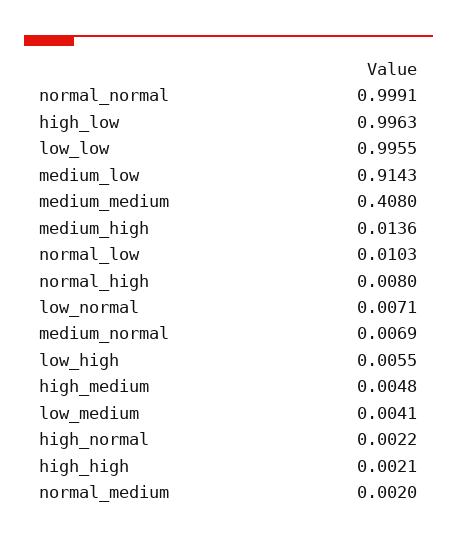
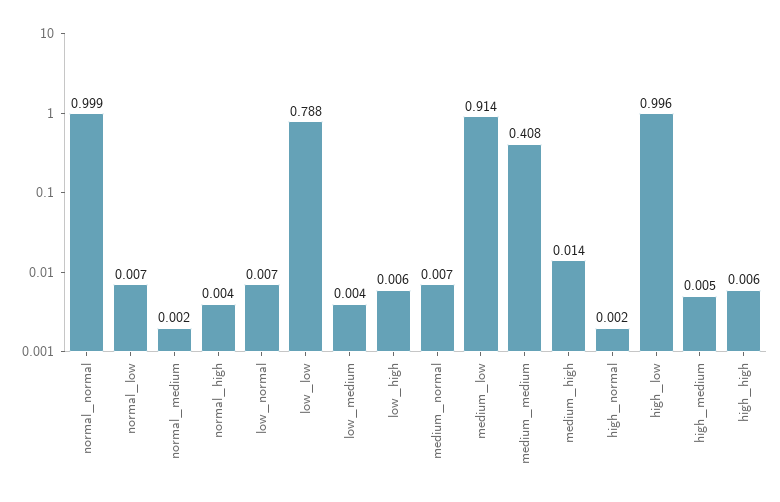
  {
    "normal_normal": 0.9991,
    "high_low": 0.9963,
-   "low_low": 0.9955,
+   "low_low": 0.788,
    "medium_low": 0.9143,
    "medium_medium": 0.408,
    "medium_high": 0.0136,
-   "normal_low": 0.0103,
+   "normal_low": 0.007,
-   "normal_high": 0.008,
+   "normal_high": 0.004,
    "low_normal": 0.0071,
    "medium_normal": 0.0069,
    "low_high": 0.0055,
    "high_medium": 0.0048,
    "low_medium": 0.0041,
    "high_normal": 0.0022,
-   "high_high": 0.0021,
+   "high_high": 0.006,
    "normal_medium": 0.002
  }

